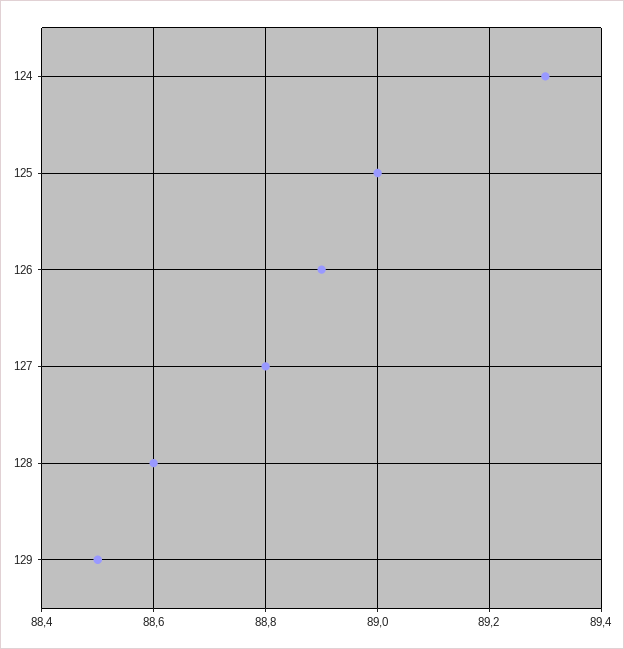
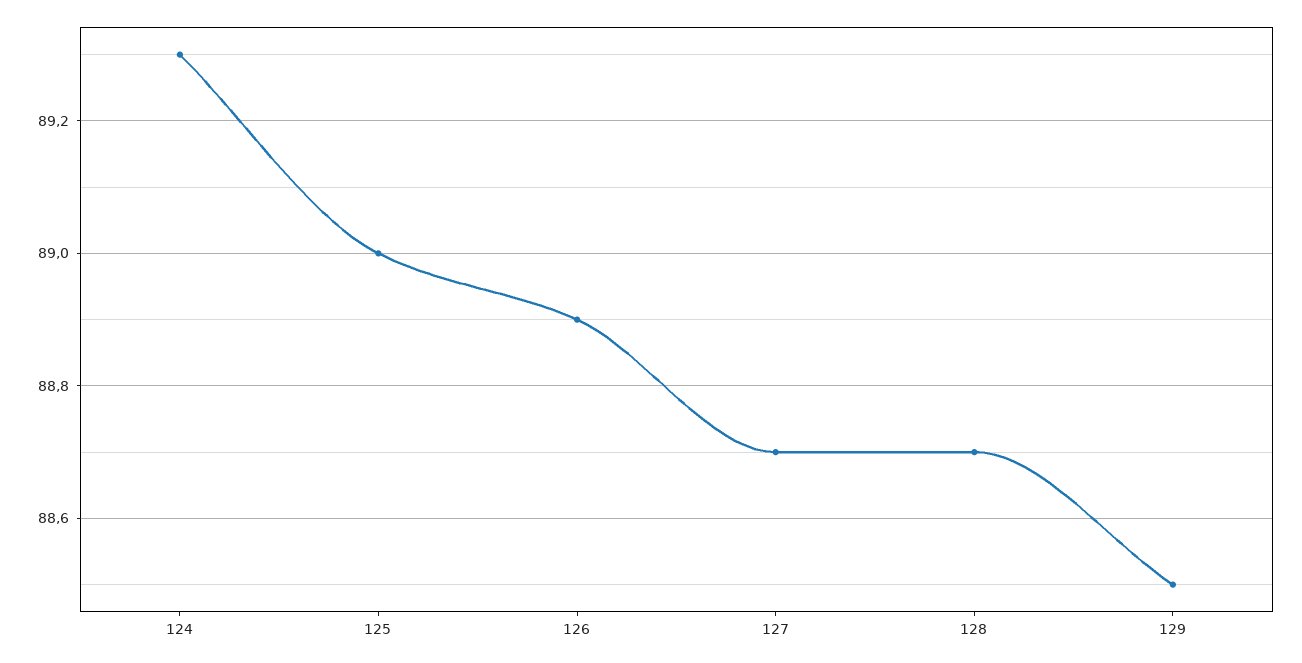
  {
    "124": 89.3,
    "125": 89,
    "126": 88.9,
-   "127": 88.8,
+   "127": 88.7,
-   "128": 88.6,
+   "128": 88.7,
    "129": 88.5
  }

